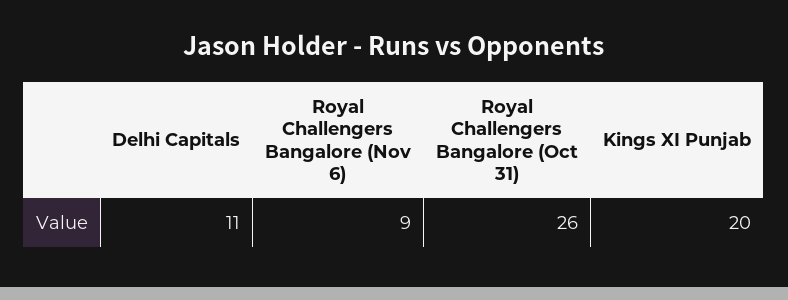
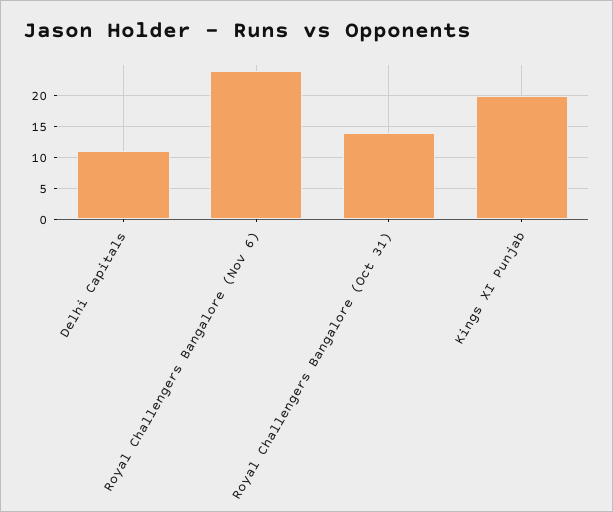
  {
    "Delhi Capitals": 11,
-   "Royal Challengers Bangalore (Nov 6)": 9,
+   "Royal Challengers Bangalore (Nov 6)": 24,
-   "Royal Challengers Bangalore (Oct 31)": 26,
+   "Royal Challengers Bangalore (Oct 31)": 14,
    "Kings XI Punjab": 20
  }

